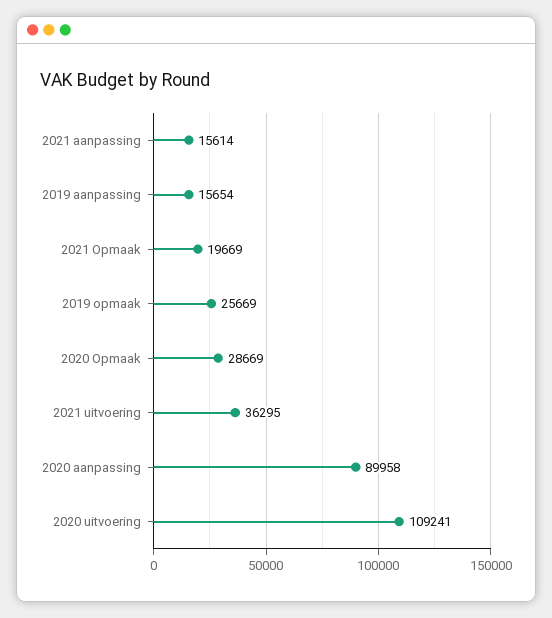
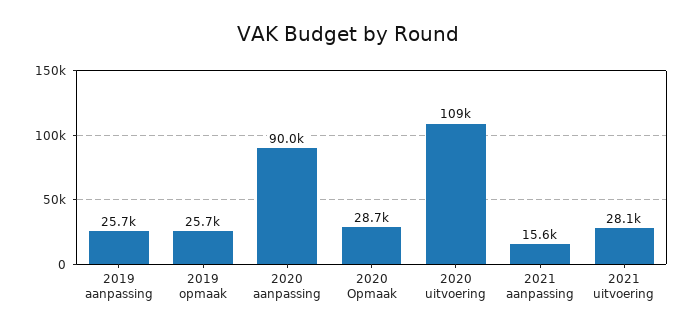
  {
    "2021 aanpassing": 15614,
-   "2019 aanpassing": 15654,
+   "2019 aanpassing": 25700,
-   "2021 Opmaak": 19669,
    "2019 opmaak": 25669,
    "2020 Opmaak": 28669,
-   "2021 uitvoering": 36295,
+   "2021 uitvoering": 28100,
    "2020 aanpassing": 89958,
    "2020 uitvoering": 109241
  }

